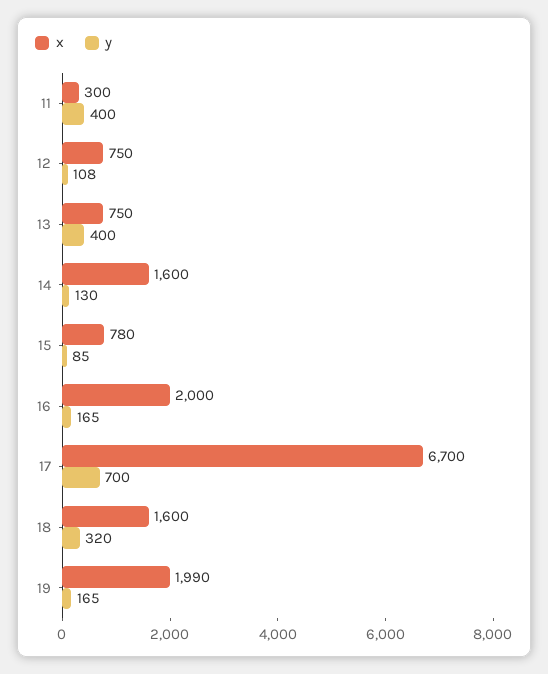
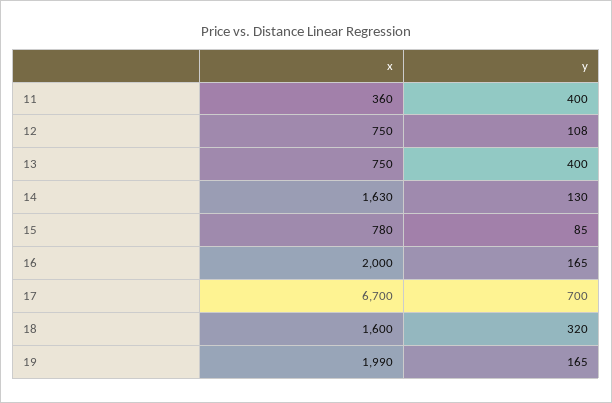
  {
    "x": {
-     "11": 300,
+     "11": 360,
      "12": 750,
      "13": 750,
-     "14": 1600,
+     "14": 1630,
      "15": 780,
      "16": 2000,
      "17": 6700,
      "18": 1600,
      "19": 1990
    },
    "y": {
      "11": 400,
      "12": 108,
      "13": 400,
      "14": 130,
      "15": 85,
      "16": 165,
      "17": 700,
      "18": 320,
      "19": 165
    }
  }

